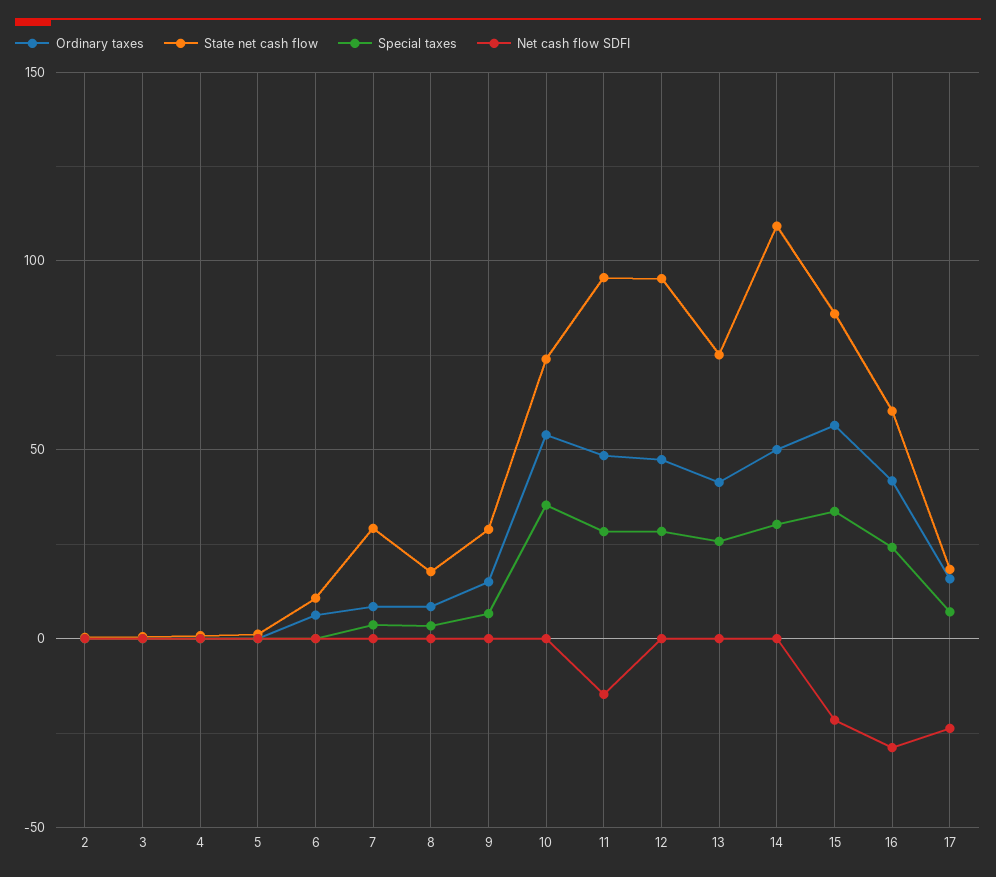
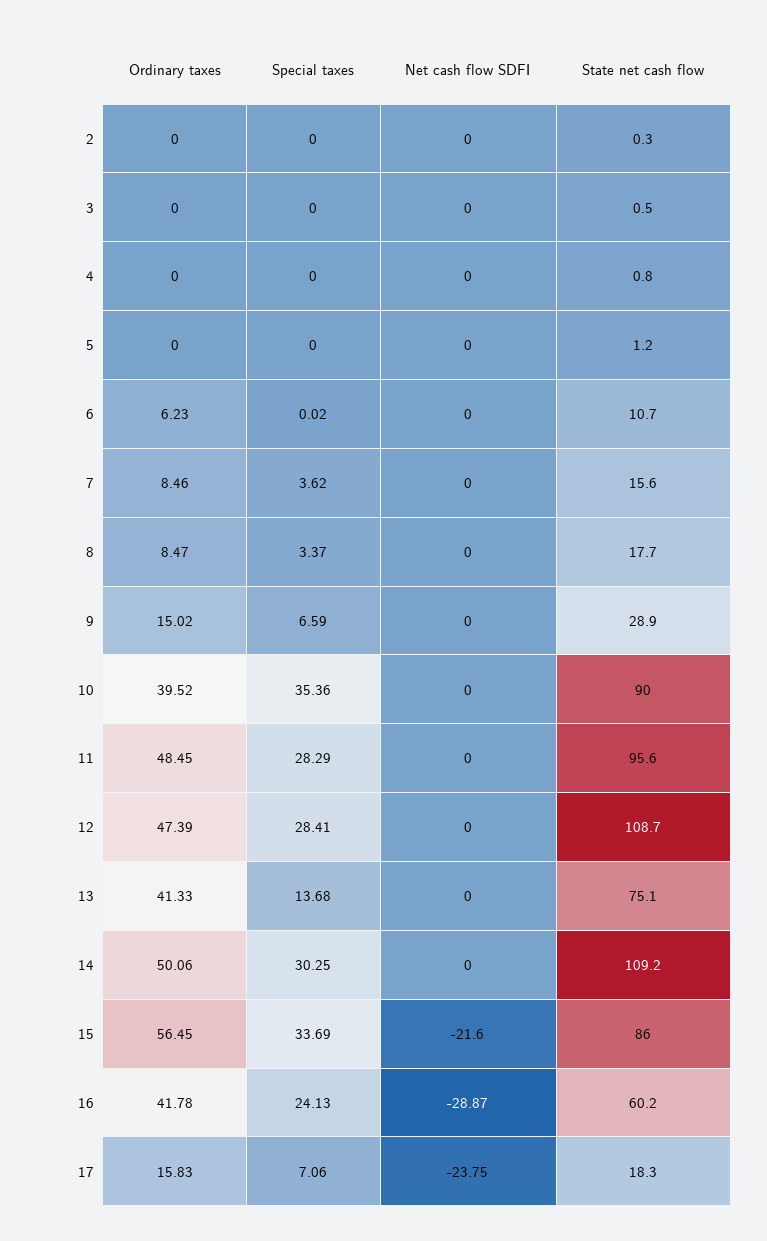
  {
    "Ordinary taxes": {
      "2": 0,
      "3": 0,
      "4": 0,
      "5": 0,
      "6": 6.23,
      "7": 8.46,
      "8": 8.47,
      "9": 15.02,
-     "10": 55,
+     "10": 39.52,
      "11": 48.45,
      "12": 47.39,
      "13": 41.33,
      "14": 50.06,
      "15": 56.45,
      "16": 41.78,
      "17": 15.83
    },
    "State net cash flow": {
      "2": 0.3,
      "3": 0.5,
      "4": 0.8,
      "5": 1.2,
      "6": 10.7,
-     "7": 30,
+     "7": 15.6,
      "8": 17.7,
      "9": 28.9,
-     "10": 75,
+     "10": 90,
      "11": 95.6,
-     "12": 95,
+     "12": 108.7,
      "13": 75.1,
      "14": 109.2,
      "15": 86,
      "16": 60.2,
      "17": 18.3
    },
    "Special taxes": {
      "2": 0,
      "3": 0,
      "4": 0,
      "5": 0,
      "6": 0.02,
      "7": 3.62,
      "8": 3.37,
      "9": 6.59,
      "10": 35.36,
      "11": 28.29,
      "12": 28.41,
-     "13": 25,
+     "13": 13.68,
      "14": 30.25,
      "15": 33.69,
      "16": 24.13,
      "17": 7.06
    },
    "Net cash flow SDFI": {
      "2": 0,
      "3": 0,
      "4": 0,
      "5": 0,
      "6": 0,
      "7": 0,
      "8": 0,
      "9": 0,
      "10": 0,
-     "11": -15,
+     "11": 0,
      "12": 0,
      "13": 0,
      "14": 0,
      "15": -21.6,
      "16": -28.87,
      "17": -23.75
    }
  }

